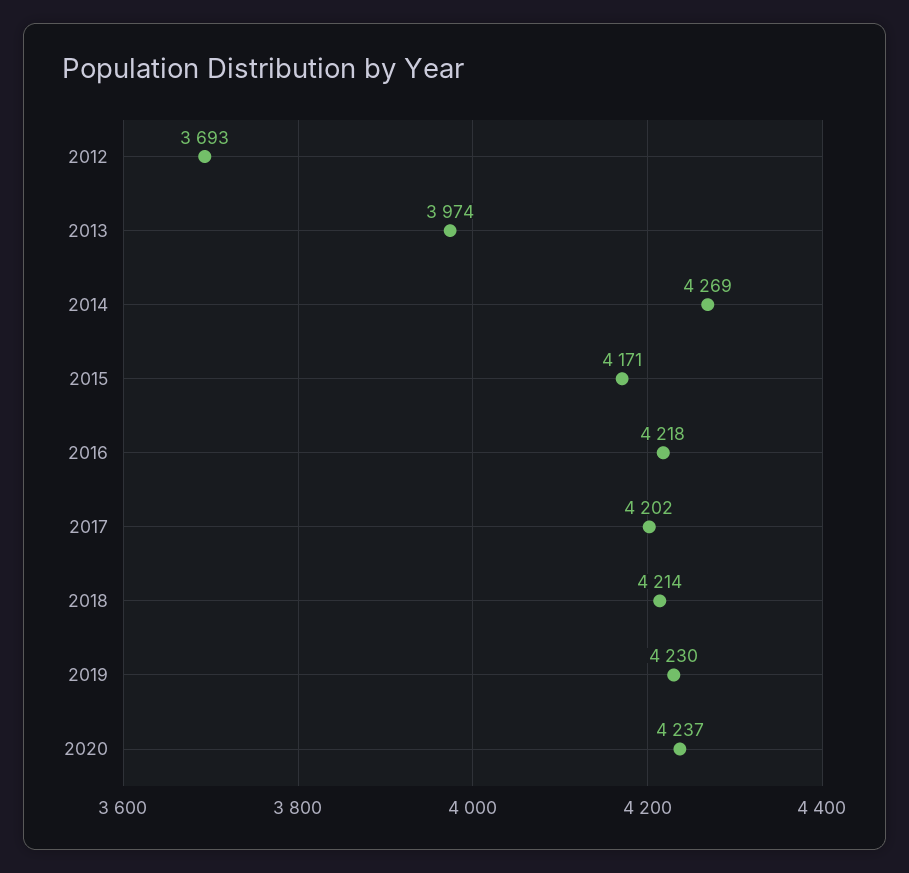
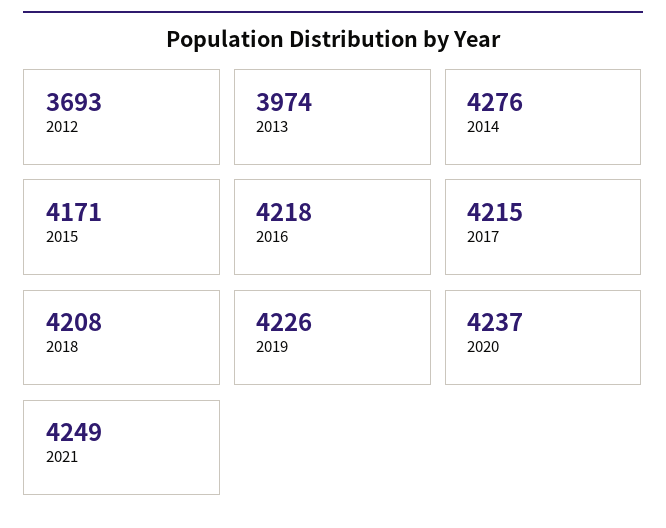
  {
    "2012": 3693,
    "2013": 3974,
-   "2014": 4269,
+   "2014": 4276,
    "2015": 4171,
    "2016": 4218,
-   "2017": 4202,
+   "2017": 4215,
-   "2018": 4214,
+   "2018": 4208,
-   "2019": 4230,
+   "2019": 4226,
-   "2020": 4237
+   "2020": 4237,
+   "2021": 4249
  }

